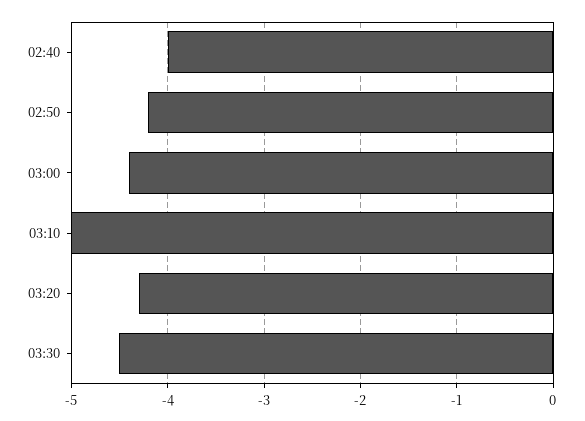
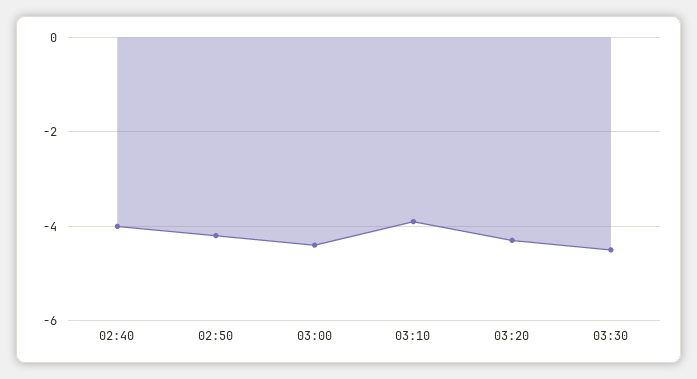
  {
    "02:40": -4,
    "02:50": -4.2,
    "03:00": -4.4,
-   "03:10": -5,
+   "03:10": -4,
    "03:20": -4.3,
    "03:30": -4.5
  }

